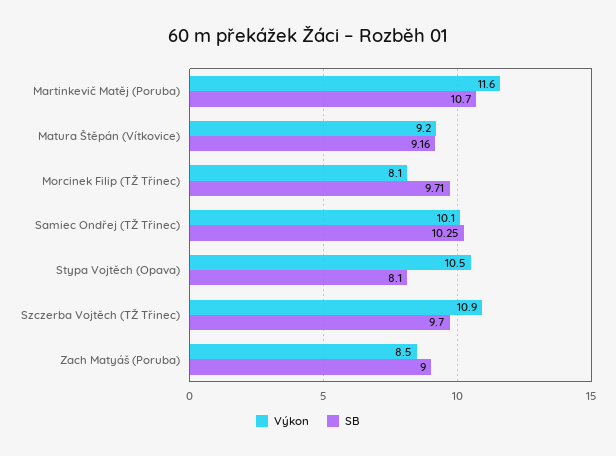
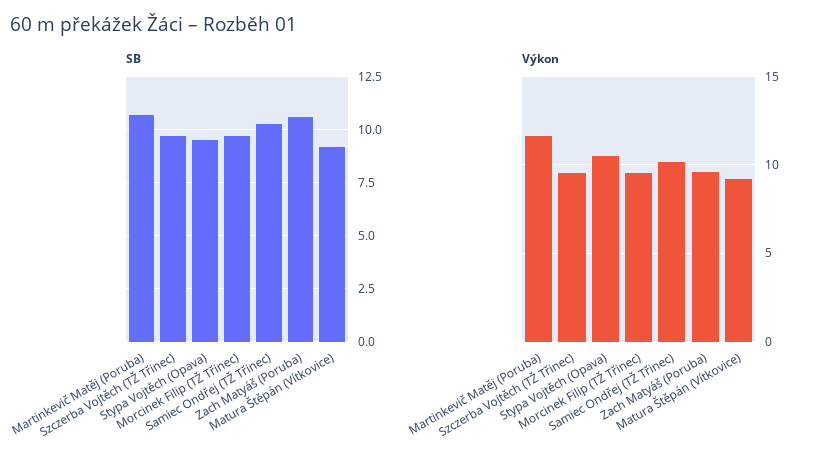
  {
    "Výkon": {
      "Martinkevič Matěj (Poruba)": 11.6,
      "Matura Štěpán (Vítkovice)": 9.2,
-     "Morcinek Filip (TŽ Třinec)": 8.1,
+     "Morcinek Filip (TŽ Třinec)": 9.5,
      "Samiec Ondřej (TŽ Třinec)": 10.1,
      "Stypa Vojtěch (Opava)": 10.5,
-     "Szczerba Vojtěch (TŽ Třinec)": 10.9,
+     "Szczerba Vojtěch (TŽ Třinec)": 9.5,
-     "Zach Matyáš (Poruba)": 8.5
+     "Zach Matyáš (Poruba)": 9.5
    },
    "SB": {
      "Martinkevič Matěj (Poruba)": 10.7,
      "Matura Štěpán (Vítkovice)": 9.16,
      "Morcinek Filip (TŽ Třinec)": 9.71,
      "Samiec Ondřej (TŽ Třinec)": 10.25,
-     "Stypa Vojtěch (Opava)": 8.1,
+     "Stypa Vojtěch (Opava)": 9.5,
      "Szczerba Vojtěch (TŽ Třinec)": 9.7,
-     "Zach Matyáš (Poruba)": 9
+     "Zach Matyáš (Poruba)": 10.5
    }
  }

